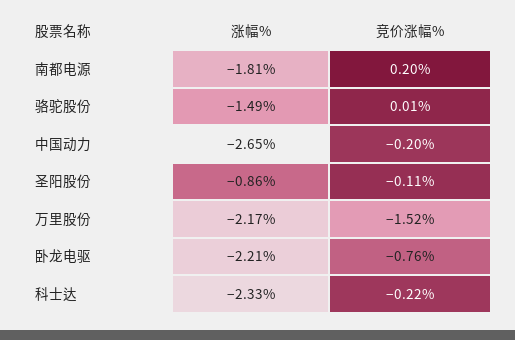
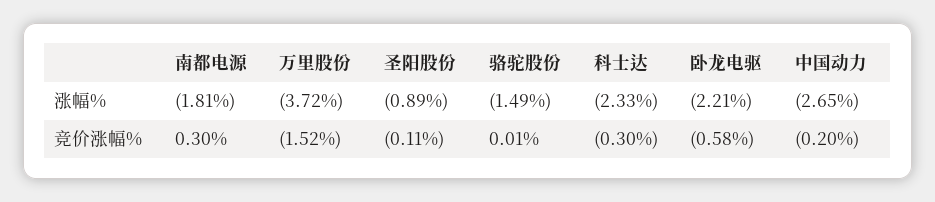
  {
    "涨幅%": {
      "南都电源": -1.81,
      "骆驼股份": -1.49,
      "中国动力": -2.65,
-     "圣阳股份": -0.86,
+     "圣阳股份": -0.89,
-     "万里股份": -2.17,
+     "万里股份": -3.72,
      "卧龙电驱": -2.21,
      "科士达": -2.33
    },
    "竞价涨幅%": {
-     "南都电源": 0.2,
+     "南都电源": 0.3,
      "骆驼股份": 0.01,
      "中国动力": -0.2,
      "圣阳股份": -0.11,
      "万里股份": -1.52,
-     "卧龙电驱": -0.76,
+     "卧龙电驱": -0.58,
-     "科士达": -0.22
+     "科士达": -0.3
    }
  }

